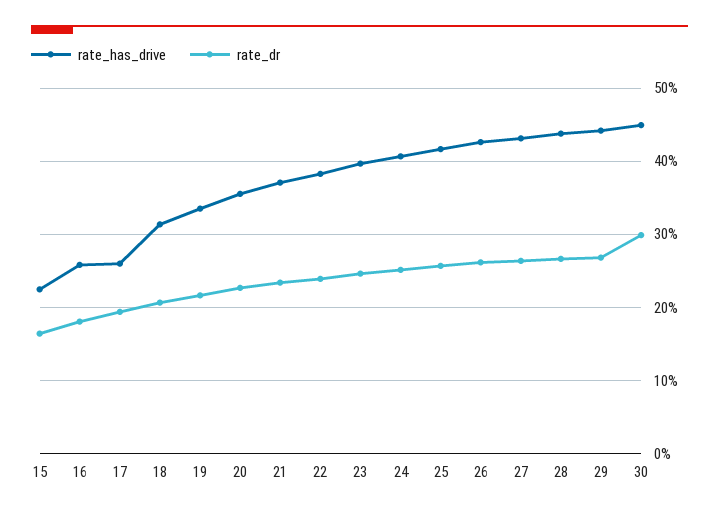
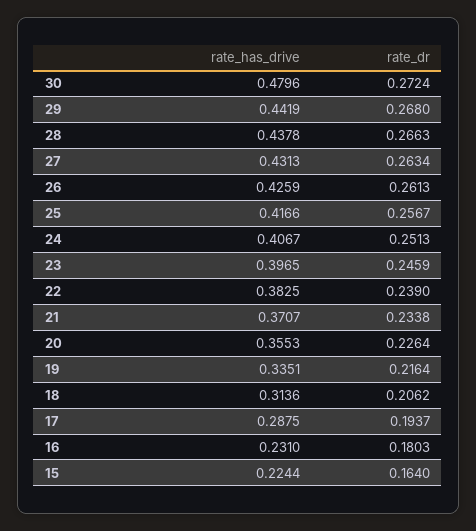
  {
    "rate_has_drive": {
      "15": 0.2244,
-     "16": 0.26,
+     "16": 0.231,
-     "17": 0.26,
+     "17": 0.2875,
      "18": 0.3136,
      "19": 0.3351,
      "20": 0.3553,
      "21": 0.3707,
      "22": 0.3825,
      "23": 0.3965,
      "24": 0.4067,
      "25": 0.4166,
      "26": 0.4259,
      "27": 0.4313,
      "28": 0.4378,
      "29": 0.4419,
-     "30": 0.45
+     "30": 0.4796
    },
    "rate_dr": {
      "15": 0.164,
      "16": 0.1803,
      "17": 0.1937,
      "18": 0.2062,
      "19": 0.2164,
      "20": 0.2264,
      "21": 0.2338,
      "22": 0.239,
      "23": 0.2459,
      "24": 0.2513,
      "25": 0.2567,
      "26": 0.2613,
      "27": 0.2634,
      "28": 0.2663,
      "29": 0.268,
-     "30": 0.3
+     "30": 0.2724
    }
  }

